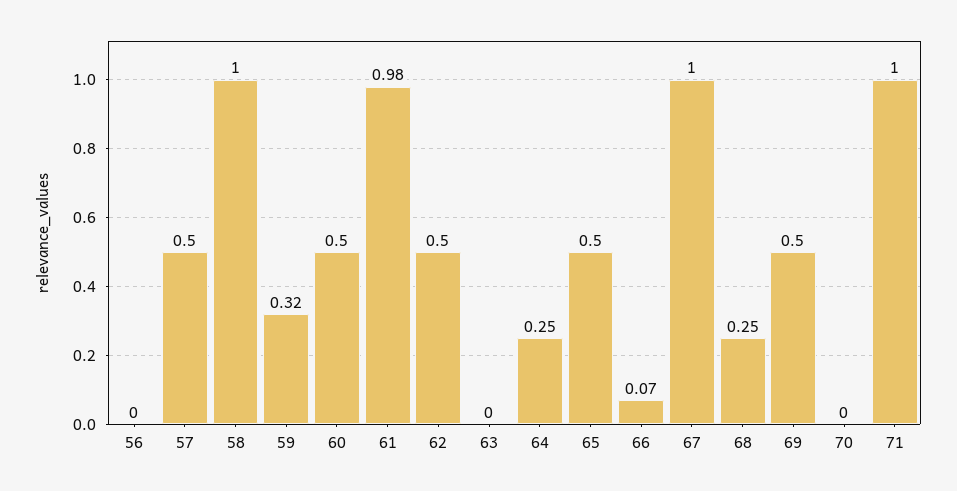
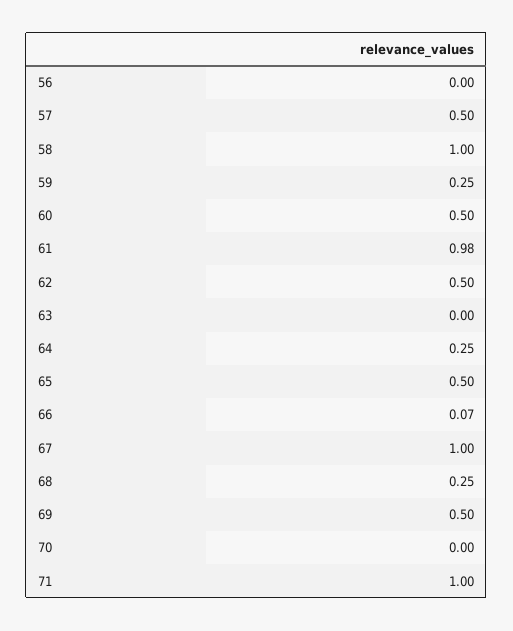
  {
    "56": 0,
    "57": 0.5,
    "58": 1,
-   "59": 0.32,
+   "59": 0.25,
    "60": 0.5,
    "61": 0.98,
    "62": 0.5,
    "63": 0,
    "64": 0.25,
    "65": 0.5,
    "66": 0.07,
    "67": 1,
    "68": 0.25,
    "69": 0.5,
    "70": 0,
    "71": 1
  }

